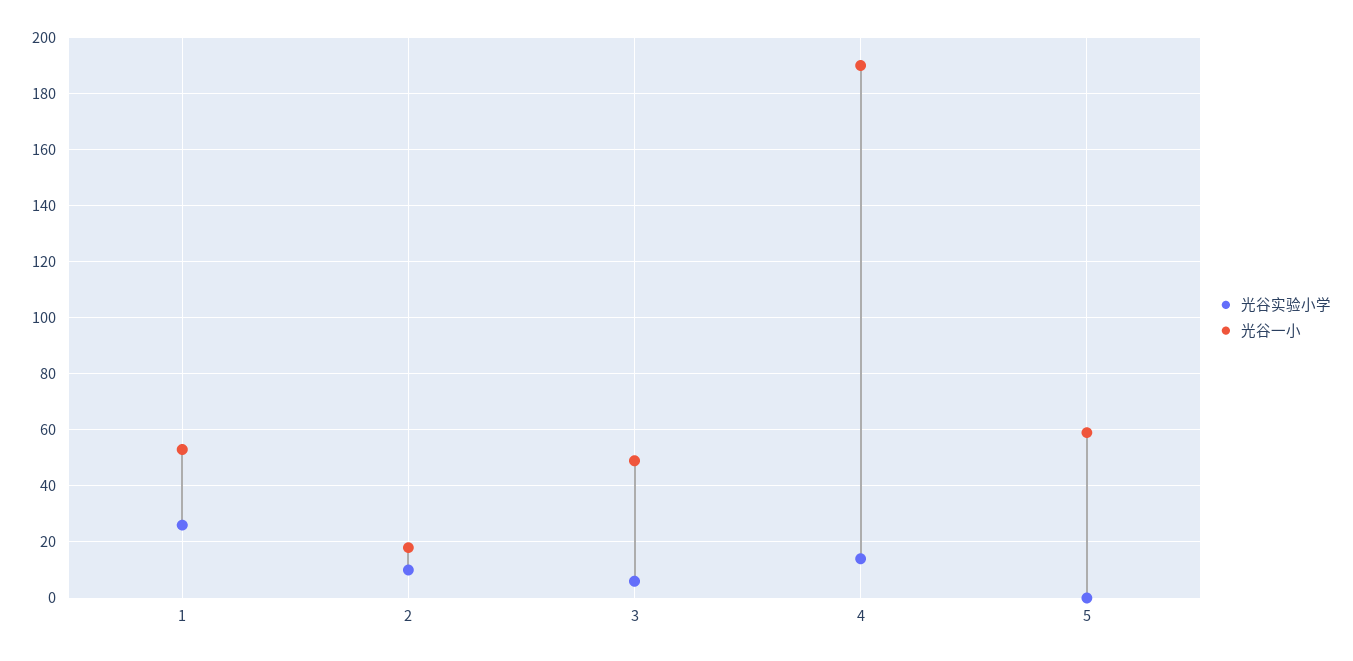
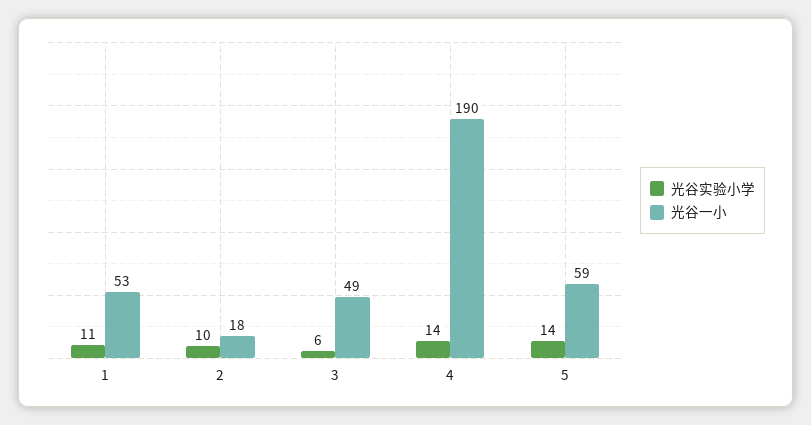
  {
    "光谷实验小学": {
-     "1": 25,
+     "1": 11,
      "2": 10,
      "3": 6,
      "4": 14,
-     "5": 0
+     "5": 14
    },
    "光谷一小": {
      "1": 53,
      "2": 18,
      "3": 49,
      "4": 190,
      "5": 59
    }
  }

